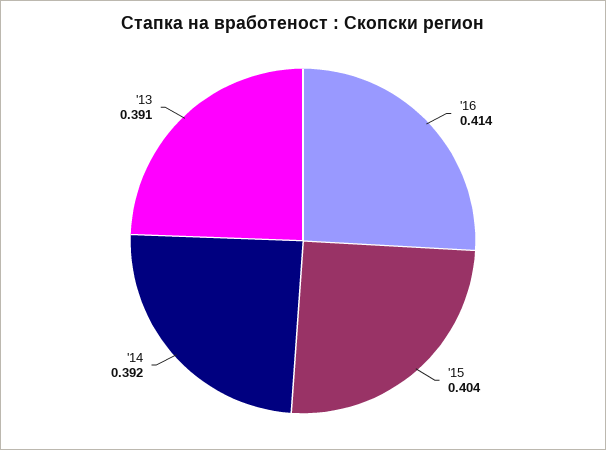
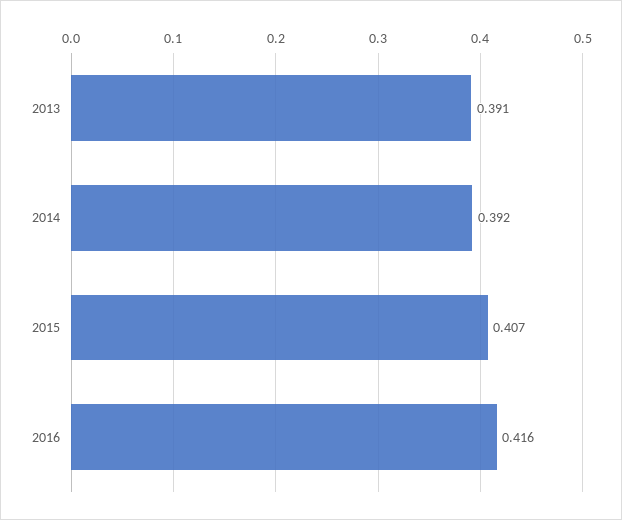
  {
-   "'16": 0.414,
+   "'16": 0.416,
-   "'15": 0.404,
+   "'15": 0.407,
    "'14": 0.392,
    "'13": 0.391
  }

